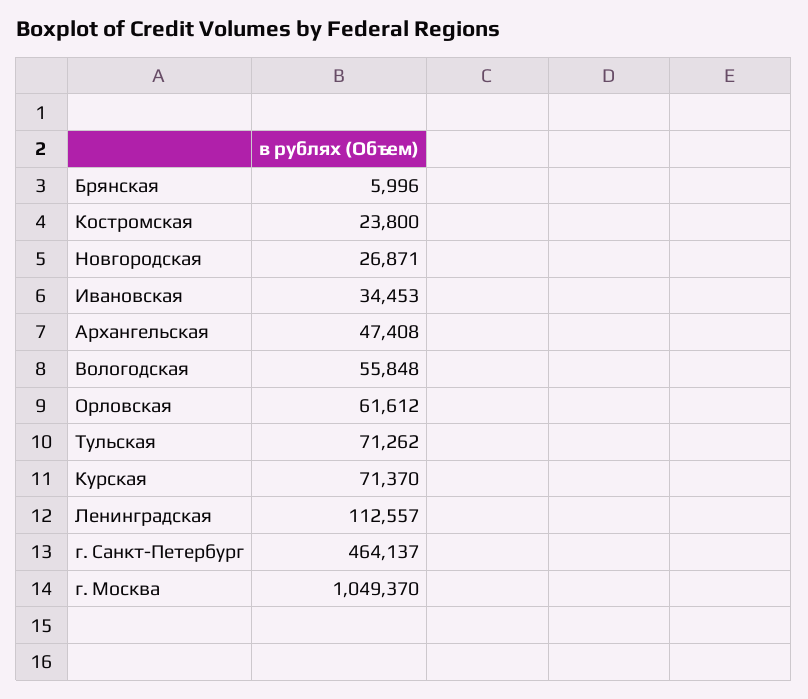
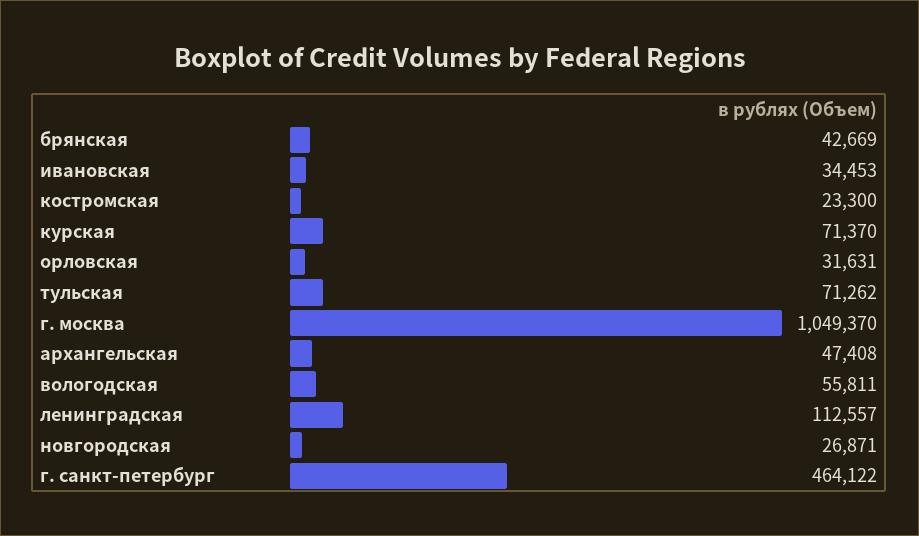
  {
-   "Брянская": 5996,
+   "Брянская": 42669,
-   "Костромская": 23800,
+   "Костромская": 23300,
    "Новгородская": 26871,
    "Ивановская": 34453,
    "Архангельская": 47408,
-   "Вологодская": 55848,
+   "Вологодская": 55811,
-   "Орловская": 61612,
+   "Орловская": 31631,
    "Тульская": 71262,
    "Курская": 71370,
    "Ленинградская": 112557,
-   "г. Санкт-Петербург": 464137,
+   "г. Санкт-Петербург": 464122,
    "г. Москва": 1049370
  }

